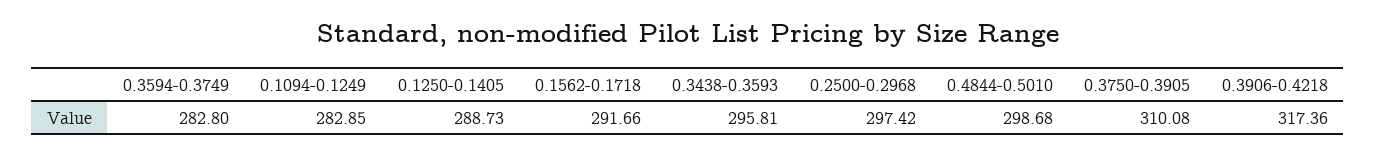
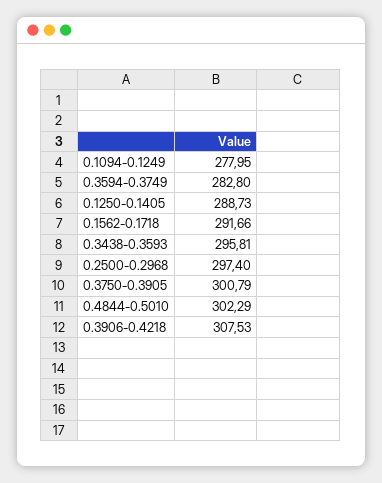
  {
    "0.3594-0.3749": 282.8,
-   "0.1094-0.1249": 282.85,
+   "0.1094-0.1249": 277.95,
    "0.1250-0.1405": 288.73,
    "0.1562-0.1718": 291.66,
    "0.3438-0.3593": 295.81,
-   "0.2500-0.2968": 297.42,
+   "0.2500-0.2968": 297.4,
-   "0.4844-0.5010": 298.68,
+   "0.4844-0.5010": 302.29,
-   "0.3750-0.3905": 310.08,
+   "0.3750-0.3905": 300.79,
-   "0.3906-0.4218": 317.36
+   "0.3906-0.4218": 307.53
  }

